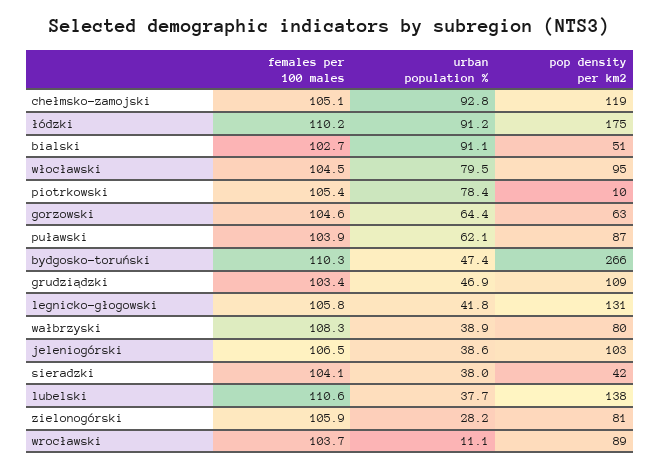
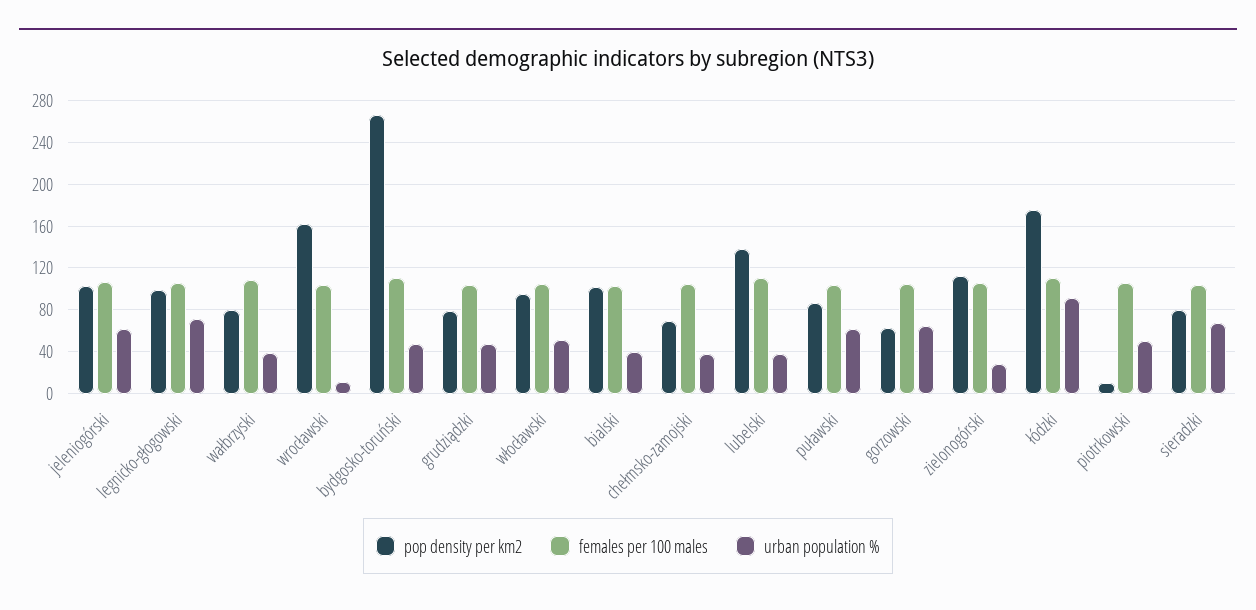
  {
    "females per 100 males": {
      "chełmsko-zamojski": 105.1,
      "łódzki": 110.2,
      "bialski": 102.7,
      "włocławski": 104.5,
      "piotrkowski": 105.4,
      "gorzowski": 104.6,
      "puławski": 103.9,
      "bydgosko-toruński": 110.3,
      "grudziądzki": 103.4,
      "legnicko-głogowski": 105.8,
      "wałbrzyski": 108.3,
      "jeleniogórski": 106.5,
      "sieradzki": 104.1,
      "lubelski": 110.6,
      "zielonogórski": 105.9,
      "wrocławski": 103.7
    },
    "urban population %": {
-     "chełmsko-zamojski": 92.8,
+     "chełmsko-zamojski": 40,
      "łódzki": 91.2,
-     "bialski": 91.1,
+     "bialski": 40,
-     "włocławski": 79.5,
+     "włocławski": 50,
-     "piotrkowski": 78.4,
+     "piotrkowski": 50,
      "gorzowski": 64.4,
      "puławski": 62.1,
      "bydgosko-toruński": 47.4,
      "grudziądzki": 46.9,
-     "legnicko-głogowski": 41.8,
+     "legnicko-głogowski": 70,
      "wałbrzyski": 38.9,
-     "jeleniogórski": 38.6,
+     "jeleniogórski": 60,
-     "sieradzki": 38,
+     "sieradzki": 70,
      "lubelski": 37.7,
      "zielonogórski": 28.2,
      "wrocławski": 11.1
    },
    "pop density per km2": {
-     "chełmsko-zamojski": 119,
+     "chełmsko-zamojski": 70,
      "łódzki": 175,
-     "bialski": 51,
+     "bialski": 100,
      "włocławski": 95,
      "piotrkowski": 10,
      "gorzowski": 63,
      "puławski": 87,
      "bydgosko-toruński": 266,
-     "grudziądzki": 109,
+     "grudziądzki": 80,
-     "legnicko-głogowski": 131,
+     "legnicko-głogowski": 100,
      "wałbrzyski": 80,
      "jeleniogórski": 103,
-     "sieradzki": 42,
+     "sieradzki": 80,
      "lubelski": 138,
-     "zielonogórski": 81,
+     "zielonogórski": 110,
-     "wrocławski": 89
+     "wrocławski": 160
    }
  }

